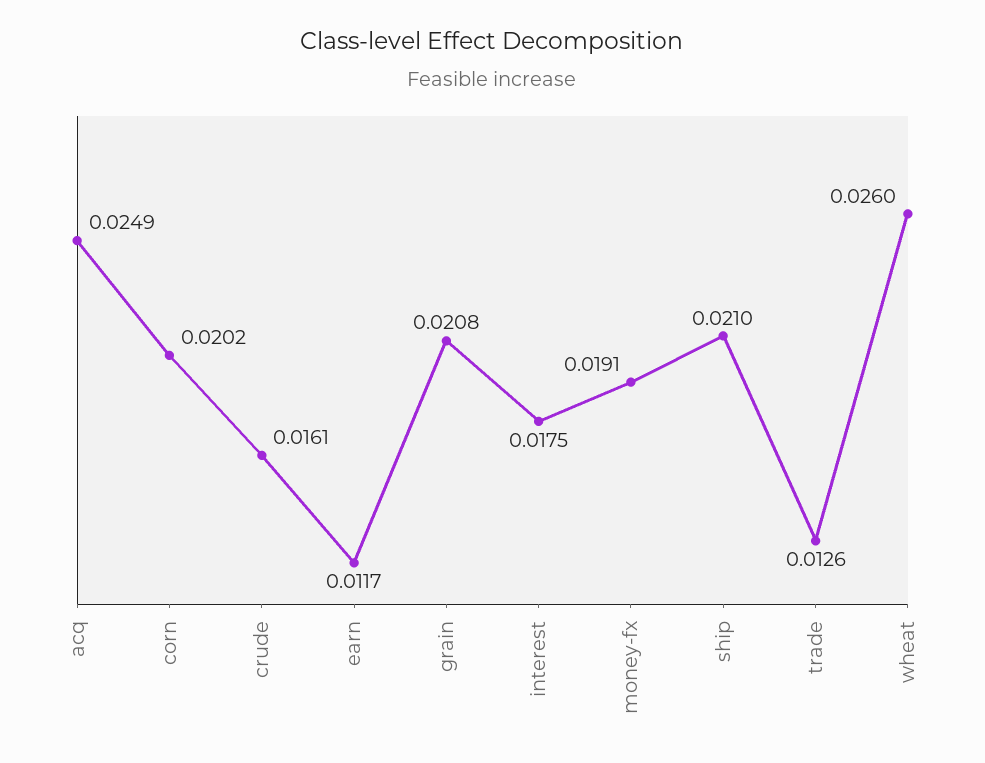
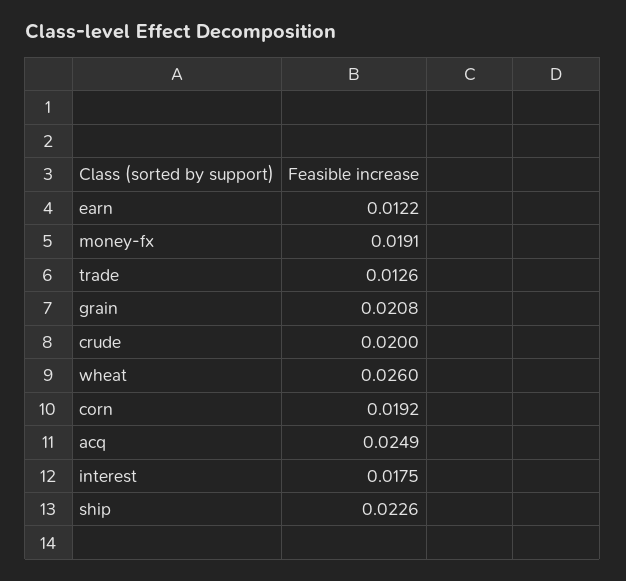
  {
    "acq": 0.0249,
-   "corn": 0.0202,
+   "corn": 0.0192,
-   "crude": 0.0161,
+   "crude": 0.02,
-   "earn": 0.0117,
+   "earn": 0.0122,
    "grain": 0.0208,
    "interest": 0.0175,
    "money-fx": 0.0191,
-   "ship": 0.021,
+   "ship": 0.0226,
    "trade": 0.0126,
    "wheat": 0.026
  }

